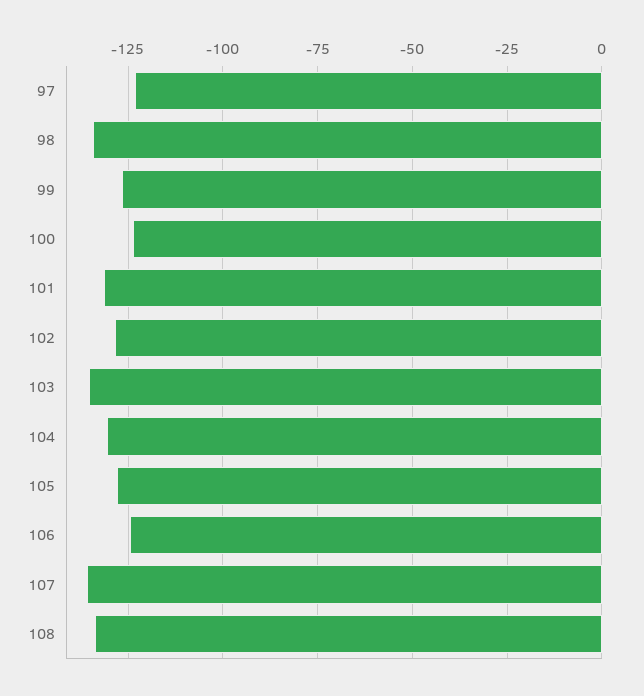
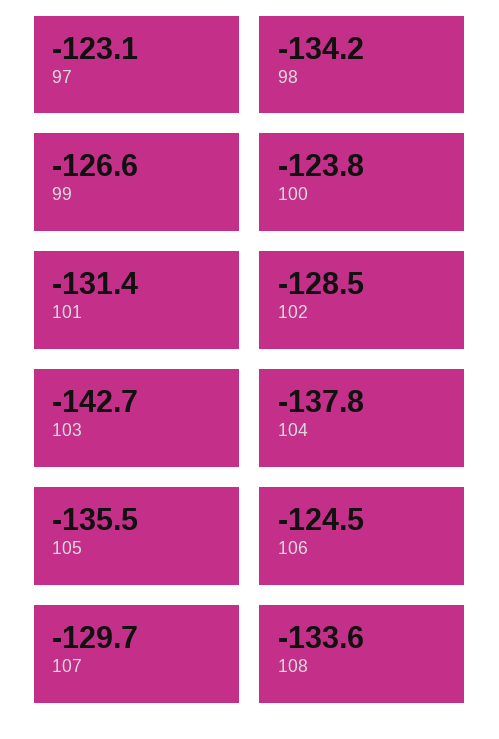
  {
    "97": -123.1,
    "98": -134.2,
    "99": -126.6,
    "100": -123.8,
    "101": -131.4,
    "102": -128.5,
-   "103": -135,
+   "103": -142.7,
-   "104": -130,
+   "104": -137.8,
-   "105": -127.5,
+   "105": -135.5,
    "106": -124.5,
-   "107": -135,
+   "107": -129.7,
    "108": -133.6
  }

